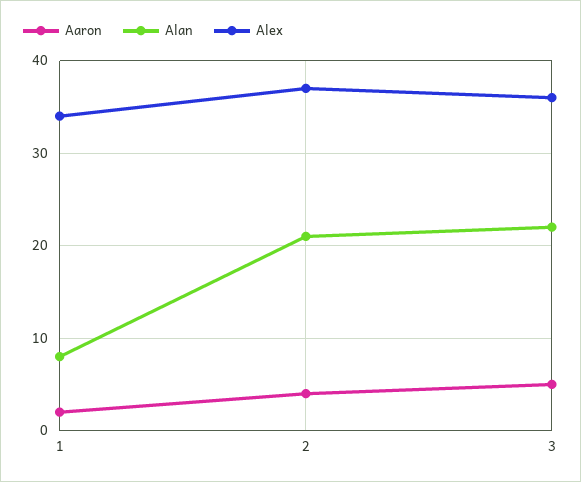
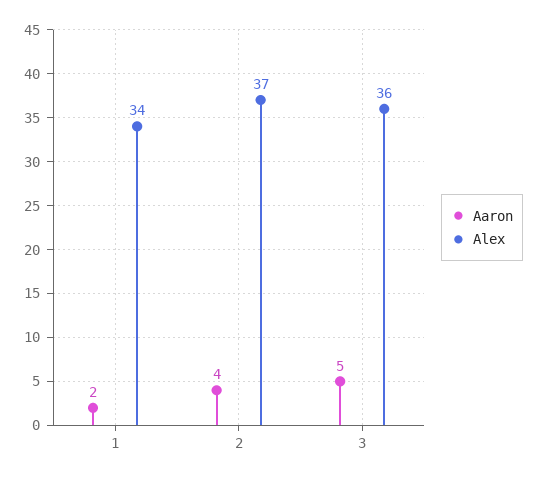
  {
    "Aaron": {
      "1": 2,
      "2": 4,
      "3": 5
    },
-   "Alan": {
-     "1": 8,
-     "2": 21,
-     "3": 22
-   },
    "Alex": {
      "1": 34,
      "2": 37,
      "3": 36
    }
  }

